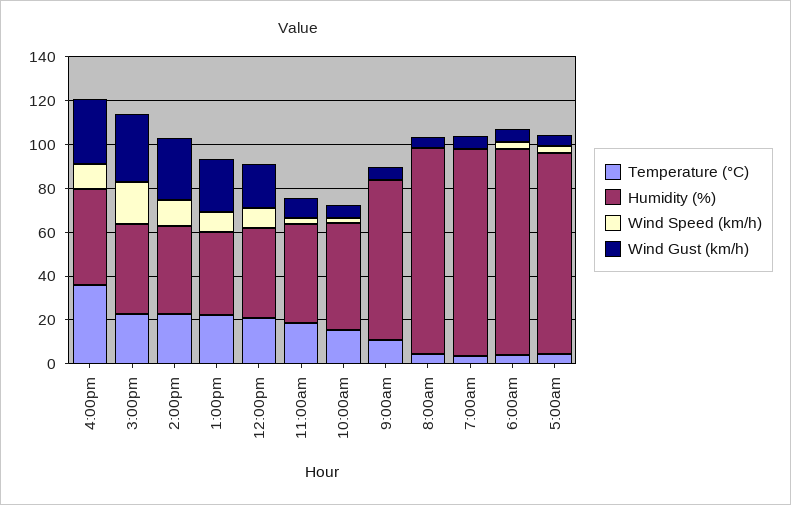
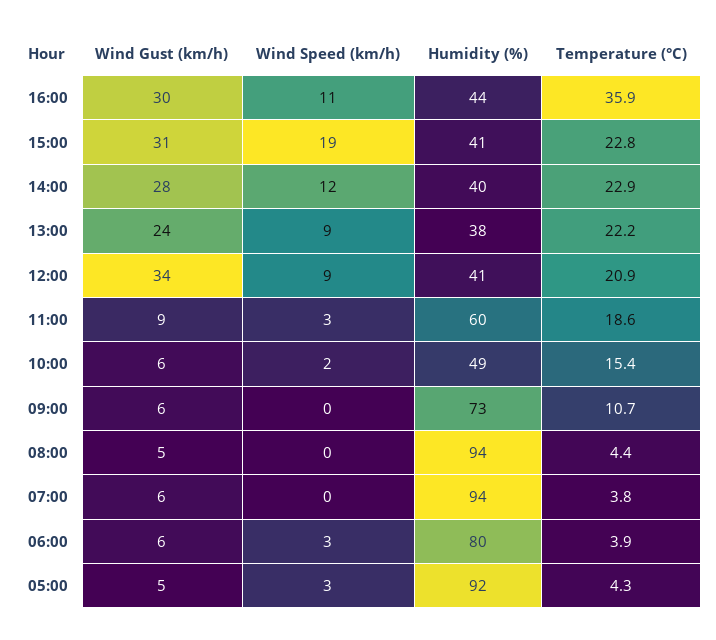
  {
    "Temperature (°C)": {
      "4:00pm": 35.9,
      "3:00pm": 22.8,
      "2:00pm": 22.9,
      "1:00pm": 22.2,
      "12:00pm": 20.9,
      "11:00am": 18.6,
      "10:00am": 15.4,
      "9:00am": 10.7,
      "8:00am": 4.4,
      "7:00am": 3.8,
      "6:00am": 3.9,
      "5:00am": 4.3
    },
    "Humidity (%)": {
      "4:00pm": 44,
      "3:00pm": 41,
      "2:00pm": 40,
      "1:00pm": 38,
      "12:00pm": 41,
-     "11:00am": 45,
+     "11:00am": 60,
      "10:00am": 49,
      "9:00am": 73,
      "8:00am": 94,
      "7:00am": 94,
-     "6:00am": 95,
+     "6:00am": 80,
      "5:00am": 92
    },
    "Wind Speed (km/h)": {
      "4:00pm": 11,
      "3:00pm": 19,
      "2:00pm": 12,
      "1:00pm": 9,
      "12:00pm": 9,
      "11:00am": 3,
      "10:00am": 2,
      "9:00am": 0,
      "8:00am": 0,
      "7:00am": 0,
      "6:00am": 3,
      "5:00am": 3
    },
    "Wind Gust (km/h)": {
      "4:00pm": 30,
      "3:00pm": 31,
      "2:00pm": 28,
      "1:00pm": 24,
-     "12:00pm": 20,
+     "12:00pm": 34,
      "11:00am": 9,
      "10:00am": 6,
      "9:00am": 6,
      "8:00am": 5,
      "7:00am": 6,
      "6:00am": 6,
      "5:00am": 5
    }
  }

